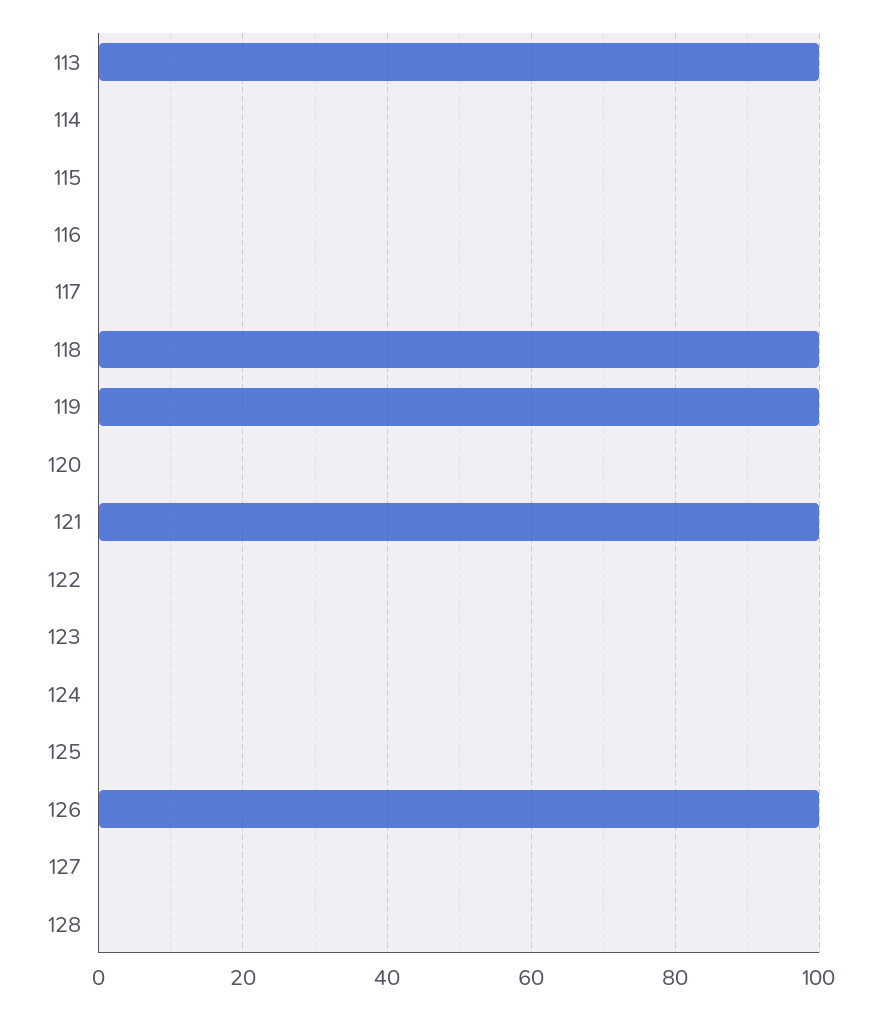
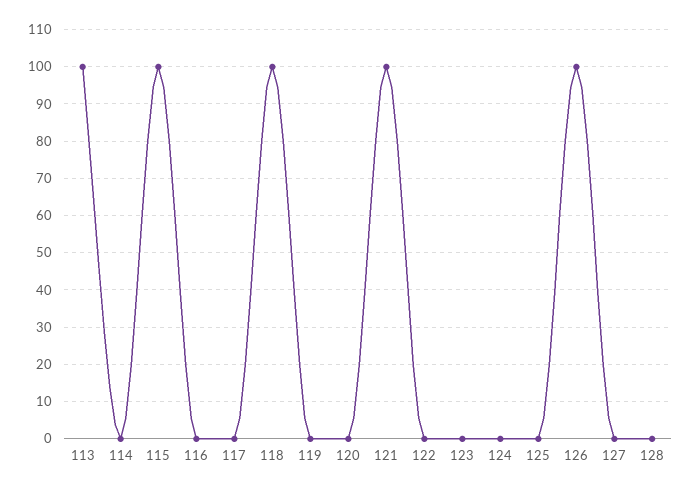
  {
    "113": 100,
    "114": 0,
-   "115": 0,
+   "115": 100,
    "116": 0,
    "117": 0,
    "118": 100,
-   "119": 100,
+   "119": 0,
    "120": 0,
    "121": 100,
    "122": 0,
    "123": 0,
    "124": 0,
    "125": 0,
    "126": 100,
    "127": 0,
    "128": 0
  }

